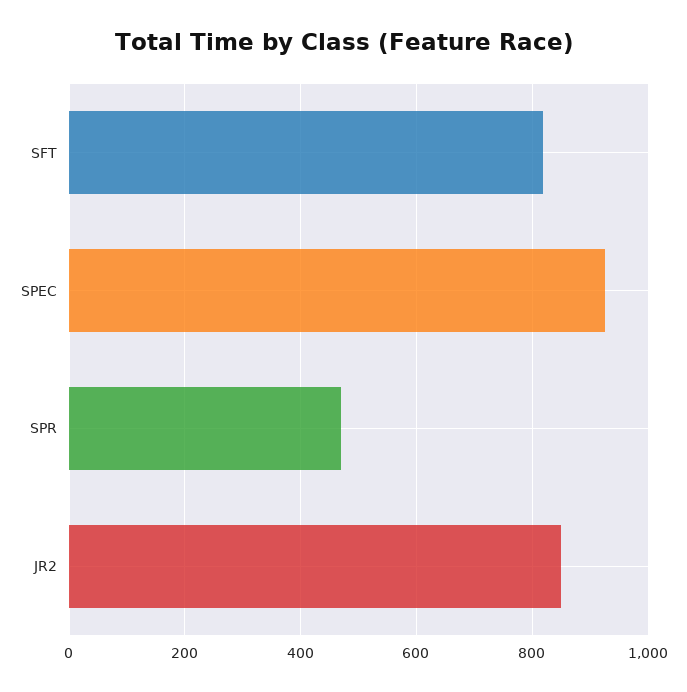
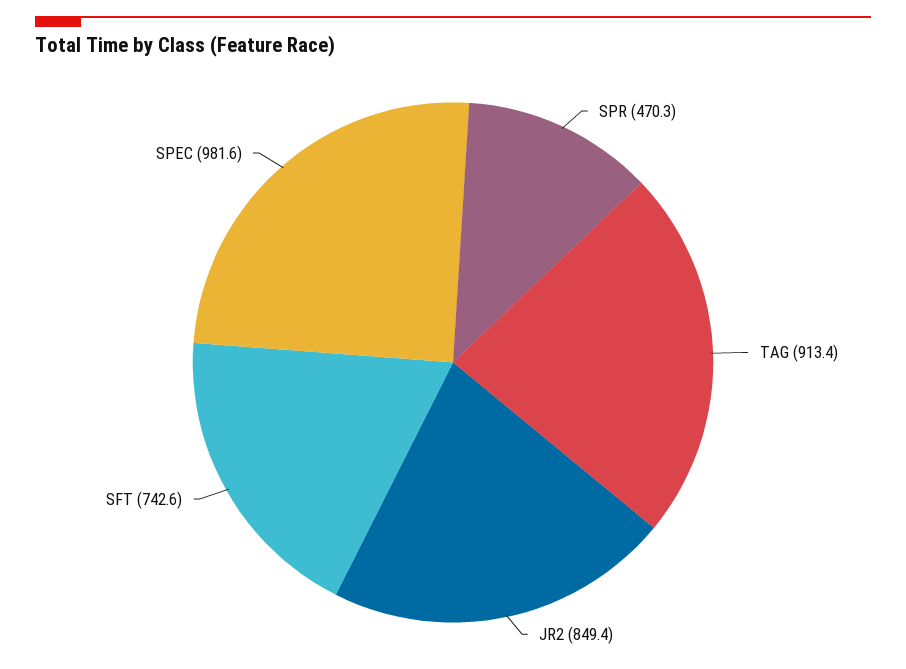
  {
-   "SFT": 820,
+   "SFT": 742.6,
-   "SPEC": 920,
+   "SPEC": 981.6,
    "SPR": 470.3,
-   "JR2": 849.4
+   "JR2": 849.4,
+   "TAG": 913.4
  }

